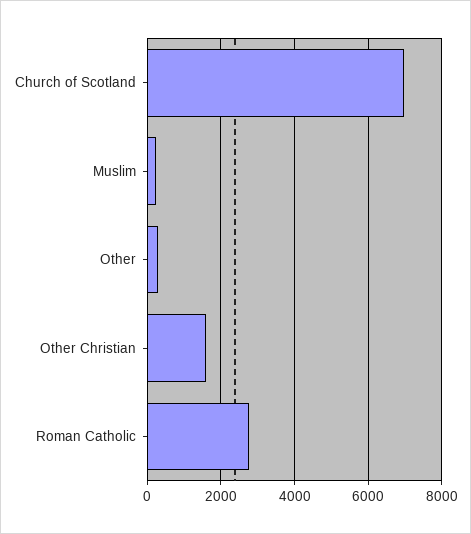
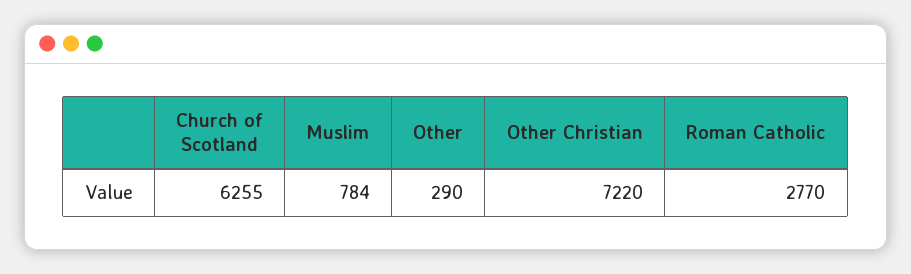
  {
-   "Church of Scotland": 7000,
+   "Church of Scotland": 6255,
-   "Muslim": 200,
+   "Muslim": 784,
    "Other": 290,
-   "Other Christian": 1600,
+   "Other Christian": 7220,
    "Roman Catholic": 2770
  }

